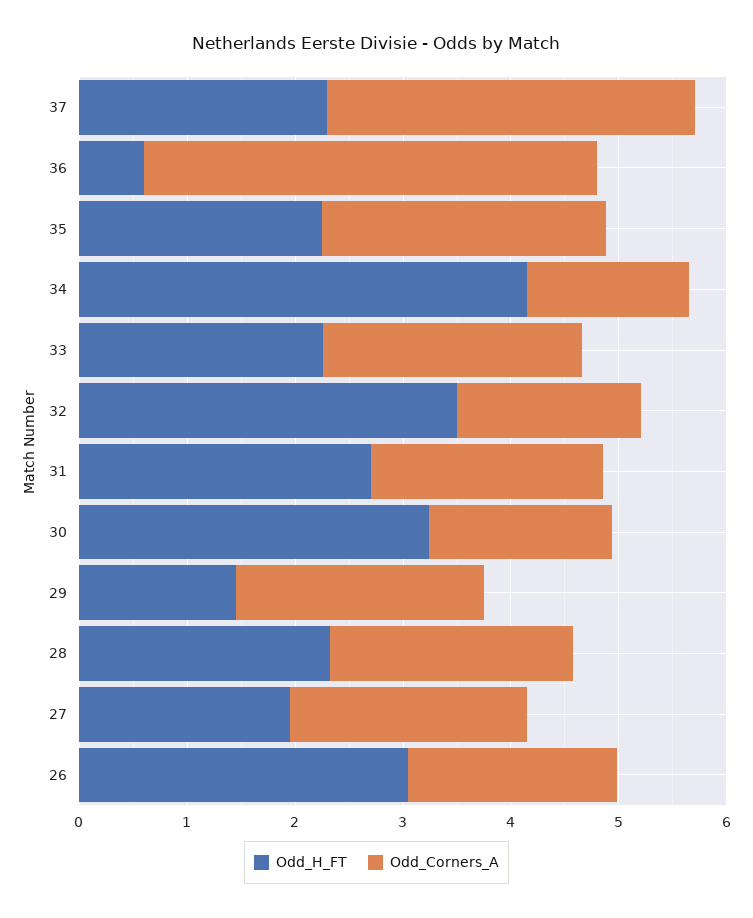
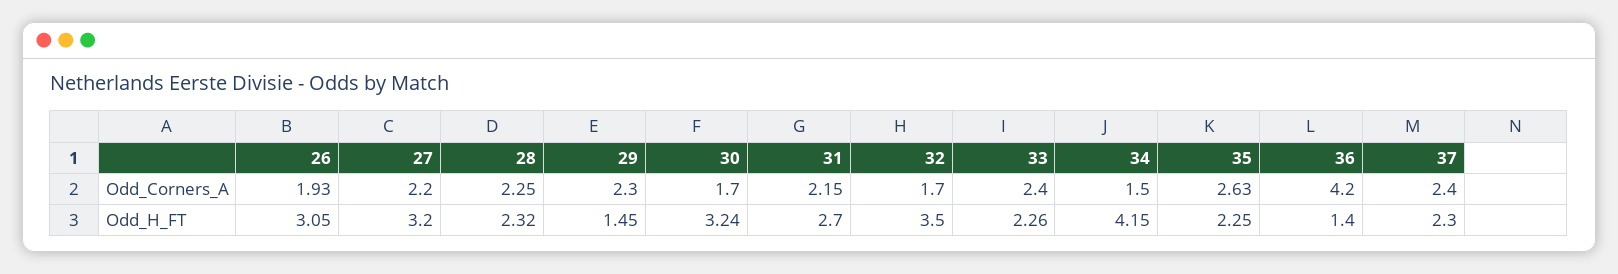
  {
    "Odd_H_FT": {
      "37": 2.3,
-     "36": 0.6,
+     "36": 1.4,
      "35": 2.25,
      "34": 4.15,
      "33": 2.26,
      "32": 3.5,
      "31": 2.7,
      "30": 3.24,
      "29": 1.45,
      "28": 2.32,
-     "27": 2,
+     "27": 3.2,
      "26": 3.05
    },
    "Odd_Corners_A": {
-     "37": 3.4,
+     "37": 2.4,
      "36": 4.2,
      "35": 2.63,
      "34": 1.5,
      "33": 2.4,
      "32": 1.7,
      "31": 2.15,
      "30": 1.7,
      "29": 2.3,
      "28": 2.25,
      "27": 2.2,
      "26": 1.93
    }
  }

